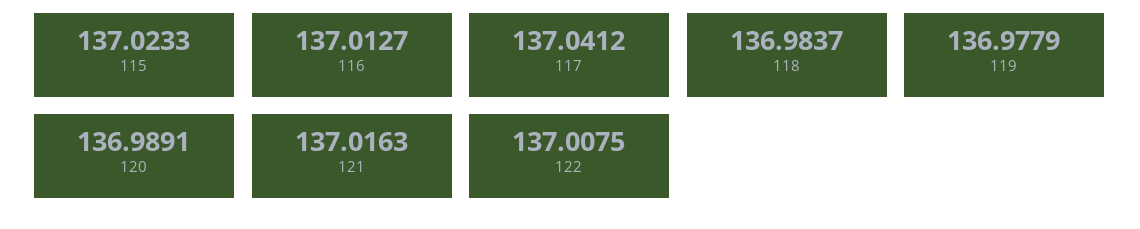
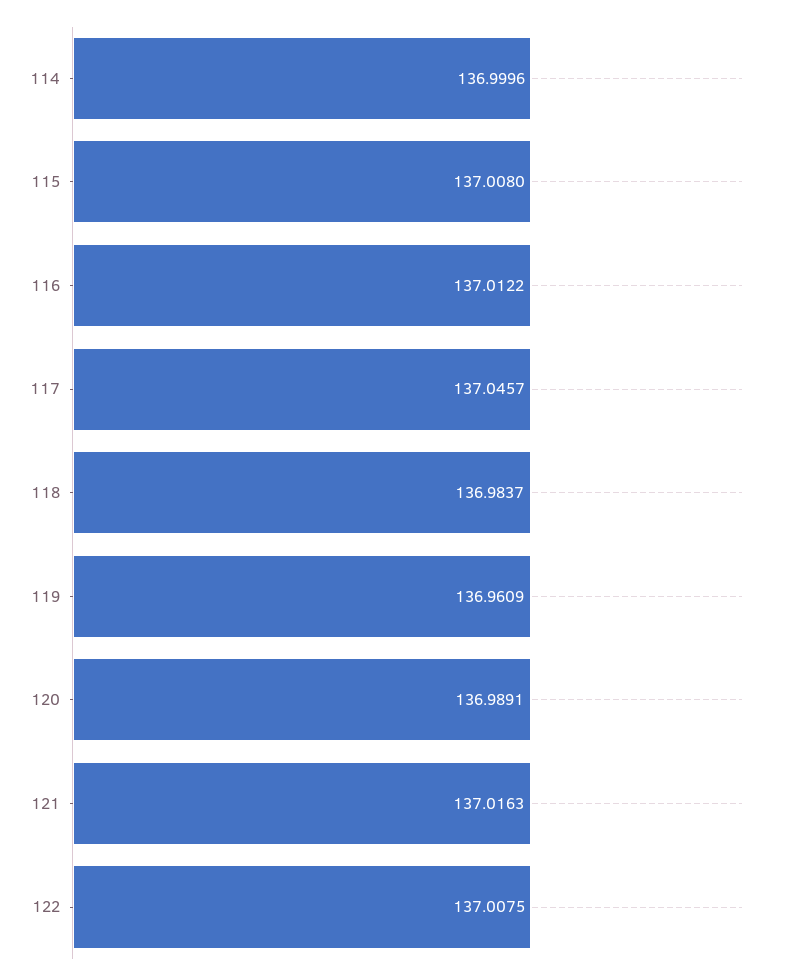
  {
-   "115": 137.0233,
+   "115": 137.008,
-   "116": 137.0127,
+   "116": 137.0122,
-   "117": 137.0412,
+   "117": 137.0457,
    "118": 136.9837,
-   "119": 136.9779,
+   "119": 136.9609,
    "120": 136.9891,
    "121": 137.0163,
-   "122": 137.0075
+   "122": 137.0075,
+   "114": 136.9996
  }

